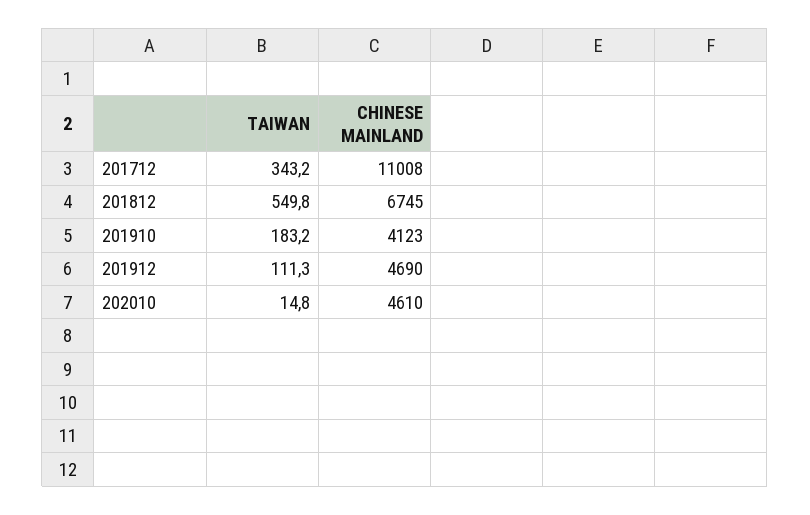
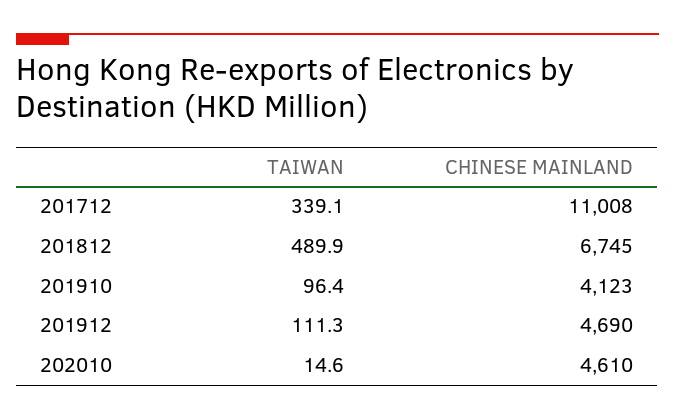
  {
    "TAIWAN": {
-     "201712": 343.2,
+     "201712": 339.1,
-     "201812": 549.8,
+     "201812": 489.9,
-     "201910": 183.2,
+     "201910": 96.4,
      "201912": 111.3,
-     "202010": 14.8
+     "202010": 14.6
    },
    "CHINESE MAINLAND": {
      "201712": 11008,
      "201812": 6745,
      "201910": 4123,
      "201912": 4690,
      "202010": 4610
    }
  }

